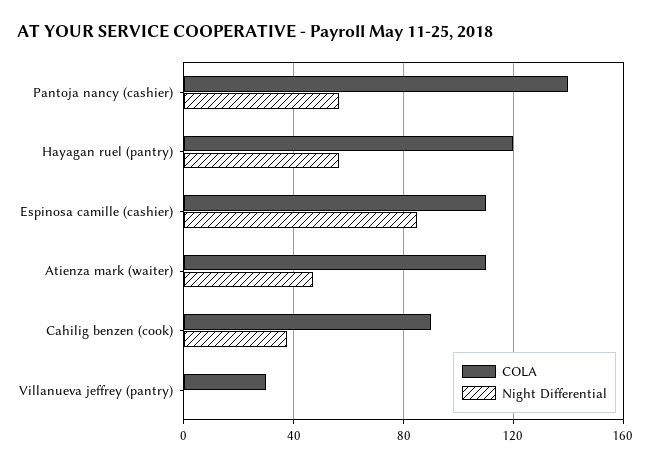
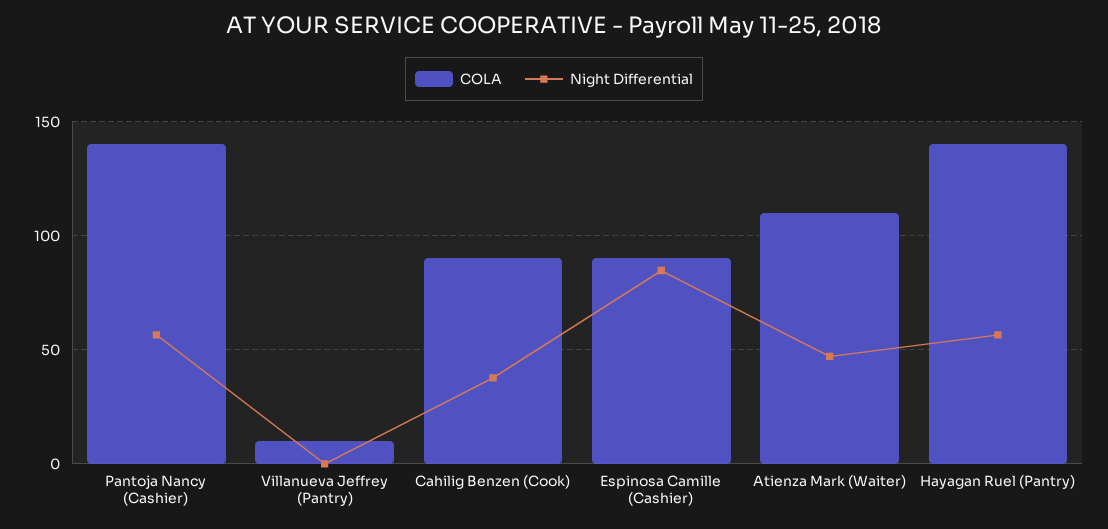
  {
    "COLA": {
      "Pantoja nancy (cashier)": 140,
-     "Hayagan ruel (pantry)": 120,
+     "Hayagan ruel (pantry)": 140,
-     "Espinosa camille (cashier)": 110,
+     "Espinosa camille (cashier)": 90,
      "Atienza mark (waiter)": 110,
      "Cahilig benzen (cook)": 90,
-     "Villanueva jeffrey (pantry)": 30
+     "Villanueva jeffrey (pantry)": 10
    },
    "Night Differential": {
      "Pantoja nancy (cashier)": 55,
      "Hayagan ruel (pantry)": 55,
      "Espinosa camille (cashier)": 85,
      "Atienza mark (waiter)": 45,
      "Cahilig benzen (cook)": 40,
      "Villanueva jeffrey (pantry)": 0
    }
  }

